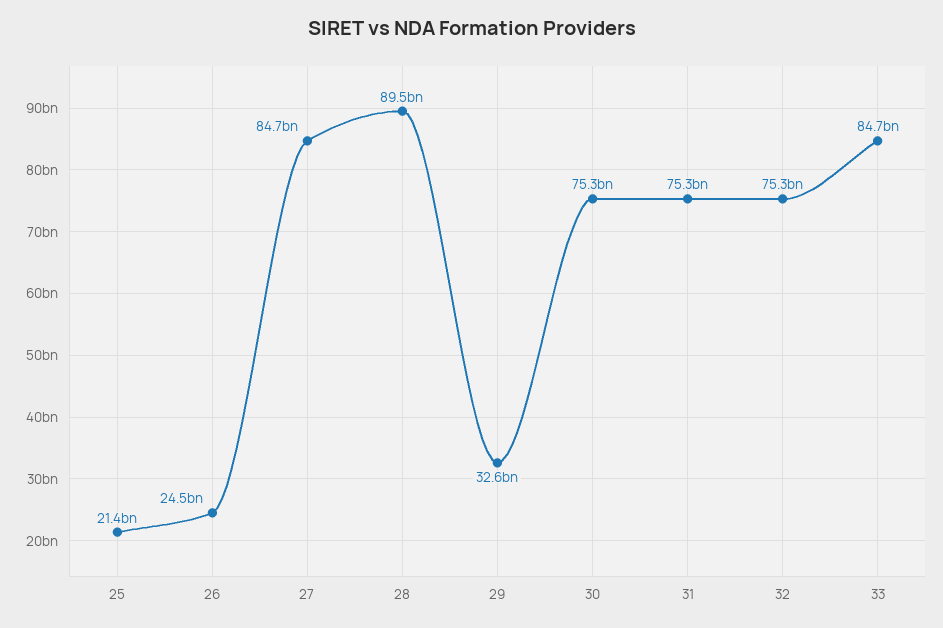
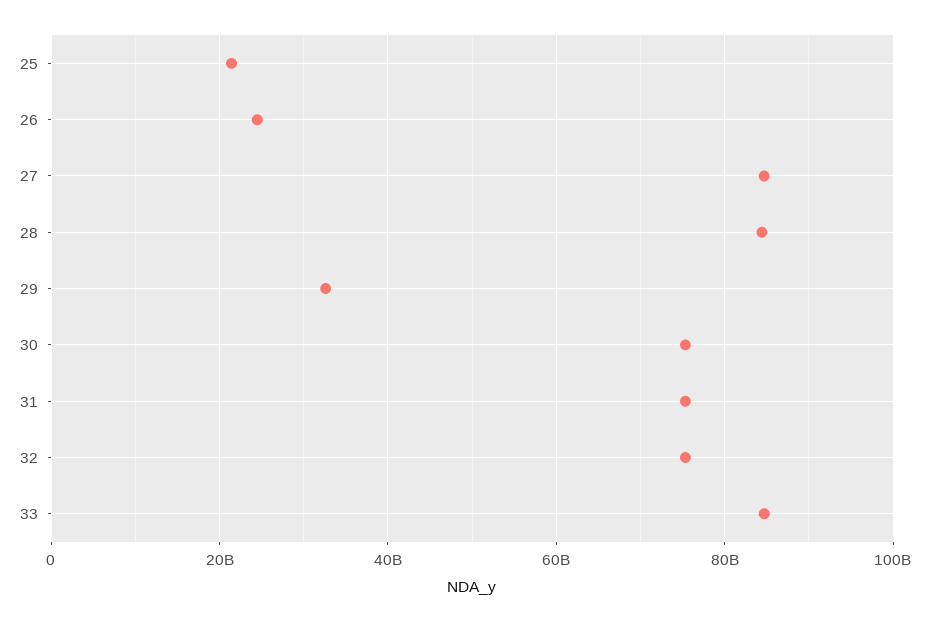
  {
    "25": 21400000000,
    "26": 24500000000,
    "27": 84700000000,
-   "28": 89500000000,
+   "28": 84000000000,
    "29": 32600000000,
    "30": 75300000000,
    "31": 75300000000,
    "32": 75300000000,
    "33": 84700000000
  }

